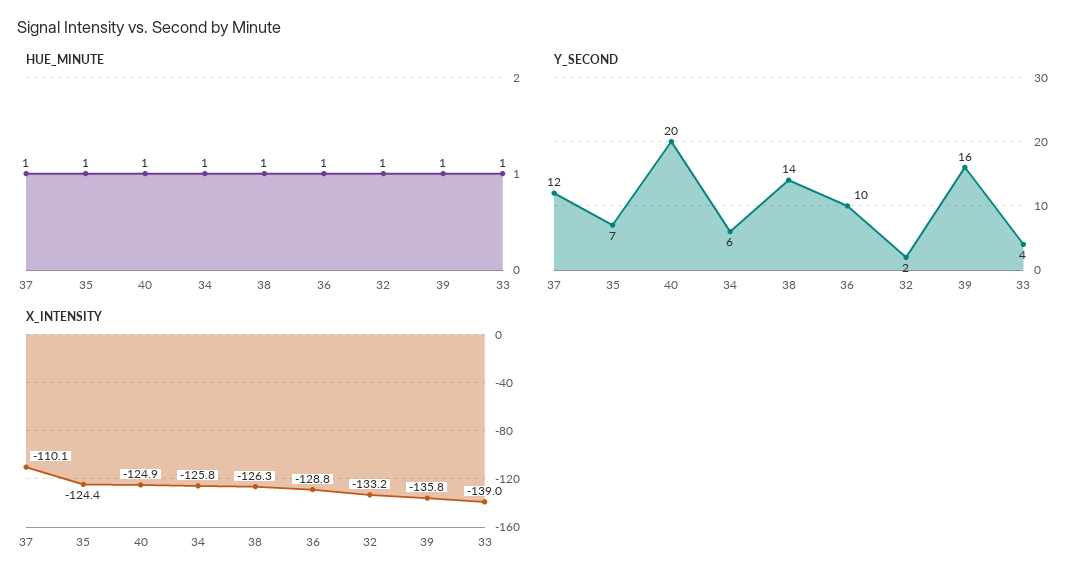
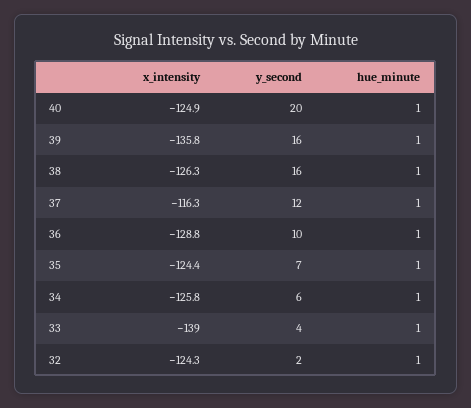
  {
    "HUE_MINUTE": {
      "37": 1,
      "35": 1,
      "40": 1,
      "34": 1,
      "38": 1,
      "36": 1,
      "32": 1,
      "39": 1,
      "33": 1
    },
    "Y_SECOND": {
      "37": 12,
      "35": 7,
      "40": 20,
      "34": 6,
-     "38": 14,
+     "38": 16,
      "36": 10,
      "32": 2,
      "39": 16,
      "33": 4
    },
    "X_INTENSITY": {
-     "37": -110.1,
+     "37": -116.3,
      "35": -124.4,
      "40": -124.9,
      "34": -125.8,
      "38": -126.3,
      "36": -128.8,
-     "32": -133.2,
+     "32": -124.3,
      "39": -135.8,
      "33": -139
    }
  }

